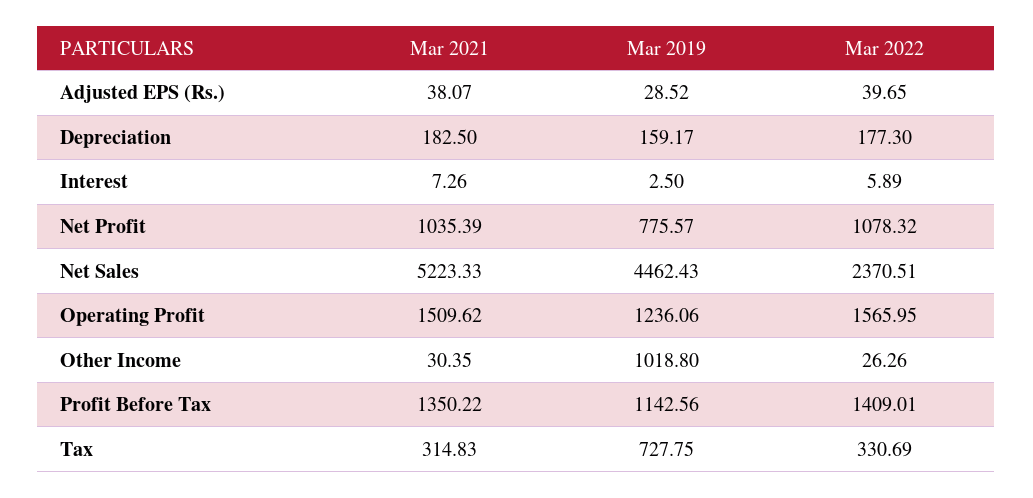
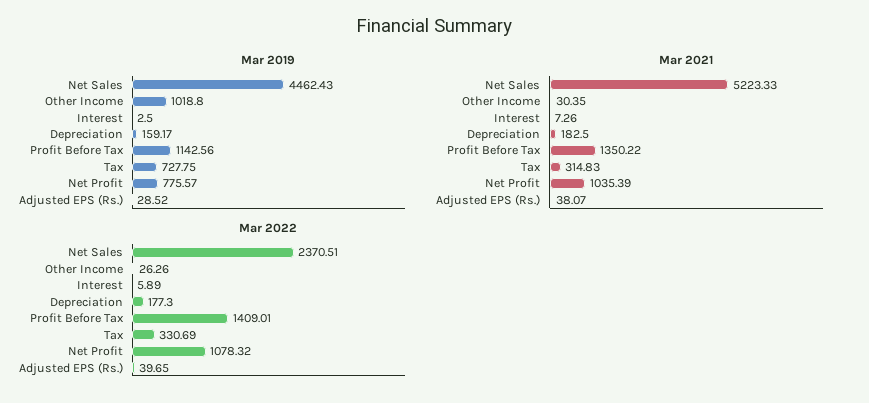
  {
    "Mar 2021": {
      "Adjusted EPS (Rs.)": 38.07,
      "Depreciation": 182.5,
      "Interest": 7.26,
      "Net Profit": 1035.39,
      "Net Sales": 5223.33,
-     "Operating Profit": 1509.62,
      "Other Income": 30.35,
      "Profit Before Tax": 1350.22,
      "Tax": 314.83
    },
    "Mar 2019": {
      "Adjusted EPS (Rs.)": 28.52,
      "Depreciation": 159.17,
      "Interest": 2.5,
      "Net Profit": 775.57,
      "Net Sales": 4462.43,
-     "Operating Profit": 1236.06,
      "Other Income": 1018.8,
      "Profit Before Tax": 1142.56,
      "Tax": 727.75
    },
    "Mar 2022": {
      "Adjusted EPS (Rs.)": 39.65,
      "Depreciation": 177.3,
      "Interest": 5.89,
      "Net Profit": 1078.32,
      "Net Sales": 2370.51,
-     "Operating Profit": 1565.95,
      "Other Income": 26.26,
      "Profit Before Tax": 1409.01,
      "Tax": 330.69
    }
  }

